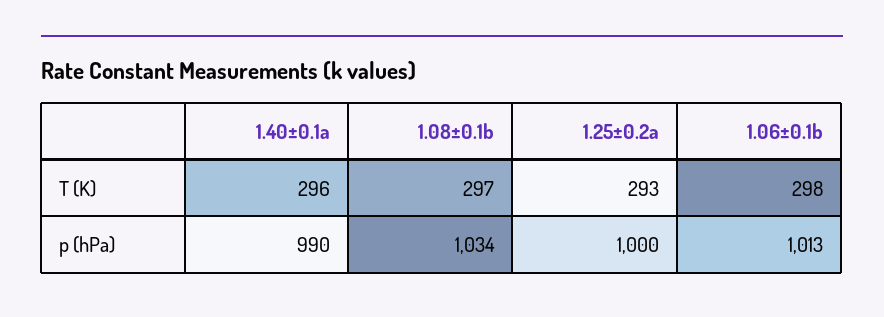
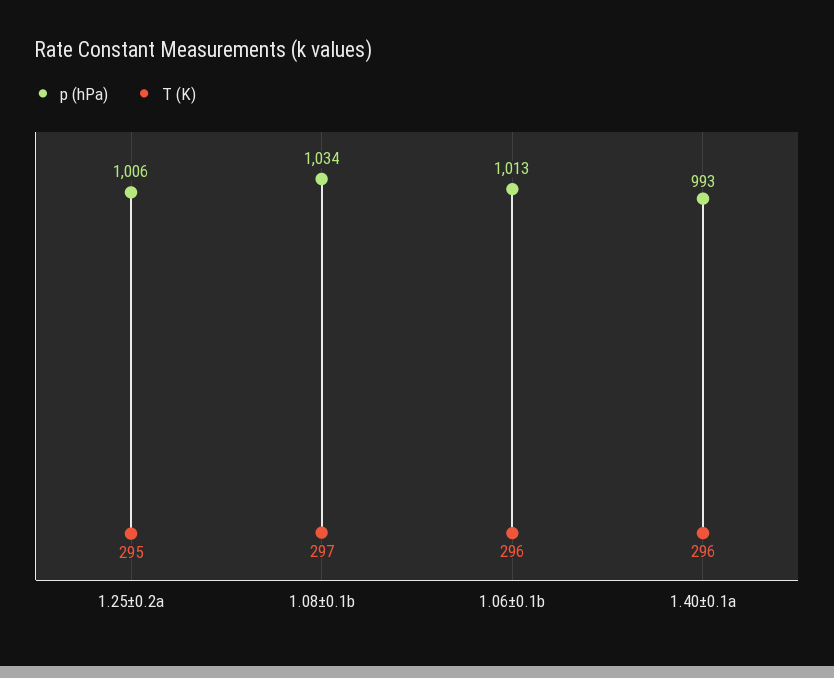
  {
    "T (K)": {
      "1.40±0.1a": 296,
      "1.08±0.1b": 297,
-     "1.25±0.2a": 293,
+     "1.25±0.2a": 295,
-     "1.06±0.1b": 298
+     "1.06±0.1b": 296
    },
    "p (hPa)": {
-     "1.40±0.1a": 990,
+     "1.40±0.1a": 993,
      "1.08±0.1b": 1034,
-     "1.25±0.2a": 1000,
+     "1.25±0.2a": 1006,
      "1.06±0.1b": 1013
    }
  }

